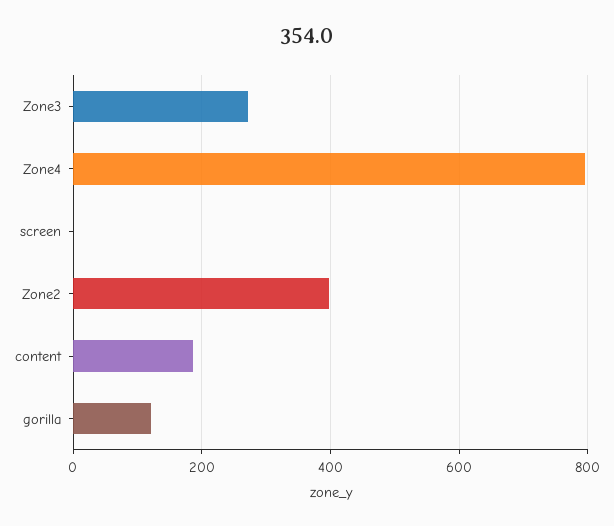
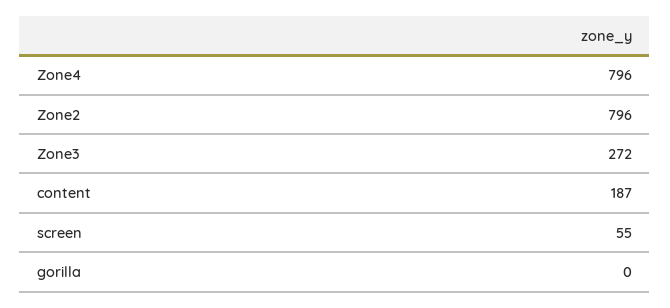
  {
    "Zone3": 272,
    "Zone4": 796,
-   "screen": 0,
+   "screen": 55,
-   "Zone2": 400,
+   "Zone2": 796,
    "content": 187,
-   "gorilla": 120
+   "gorilla": 0
  }

